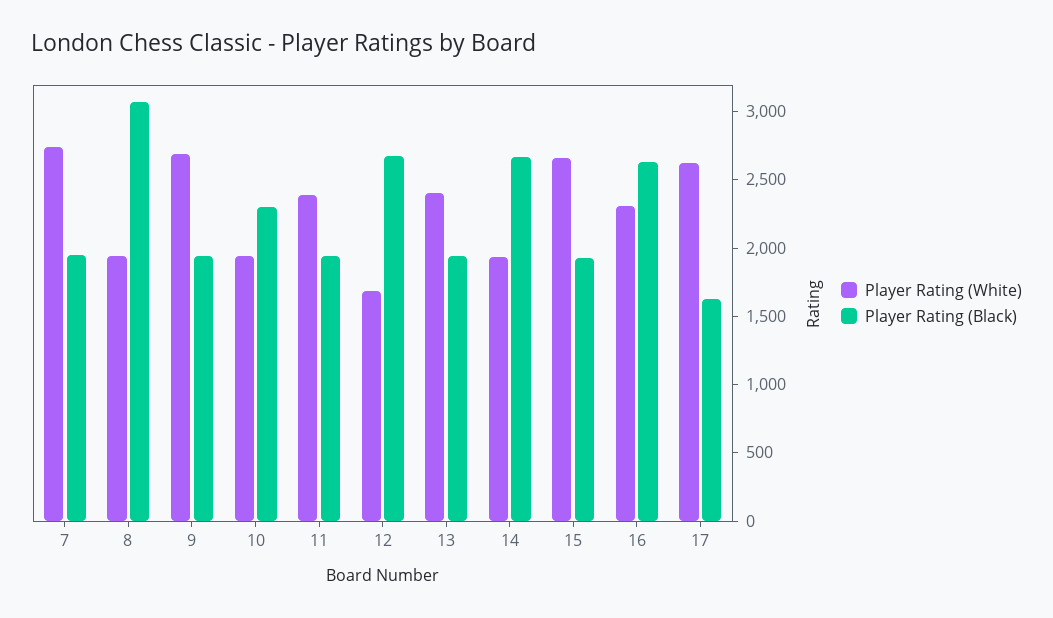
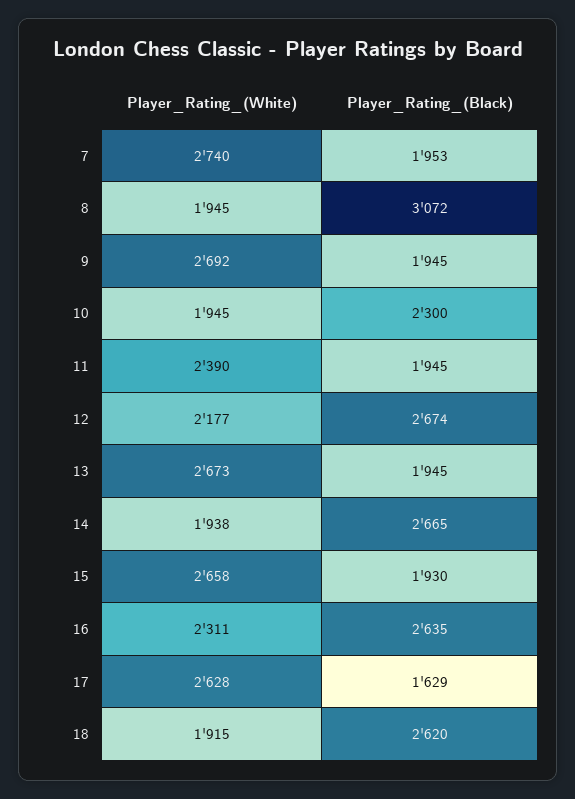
  {
    "Player Rating (White)": {
      "7": 2740,
      "8": 1945,
      "9": 2692,
      "10": 1945,
      "11": 2390,
-     "12": 1700,
+     "12": 2177,
-     "13": 2400,
+     "13": 2673,
      "14": 1938,
      "15": 2658,
      "16": 2311,
-     "17": 2628
+     "17": 2628,
+     "18": 1915
    },
    "Player Rating (Black)": {
      "7": 1953,
      "8": 3072,
      "9": 1945,
      "10": 2300,
      "11": 1945,
      "12": 2674,
      "13": 1945,
      "14": 2665,
      "15": 1930,
      "16": 2635,
-     "17": 1629
+     "17": 1629,
+     "18": 2620
    }
  }

